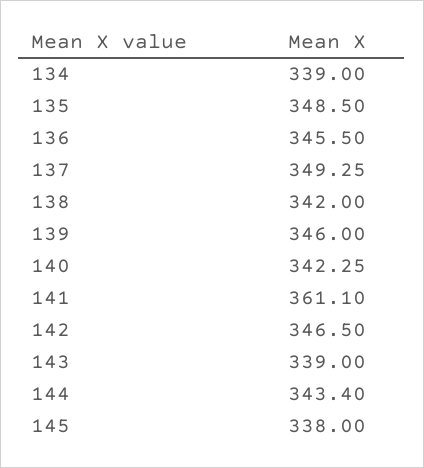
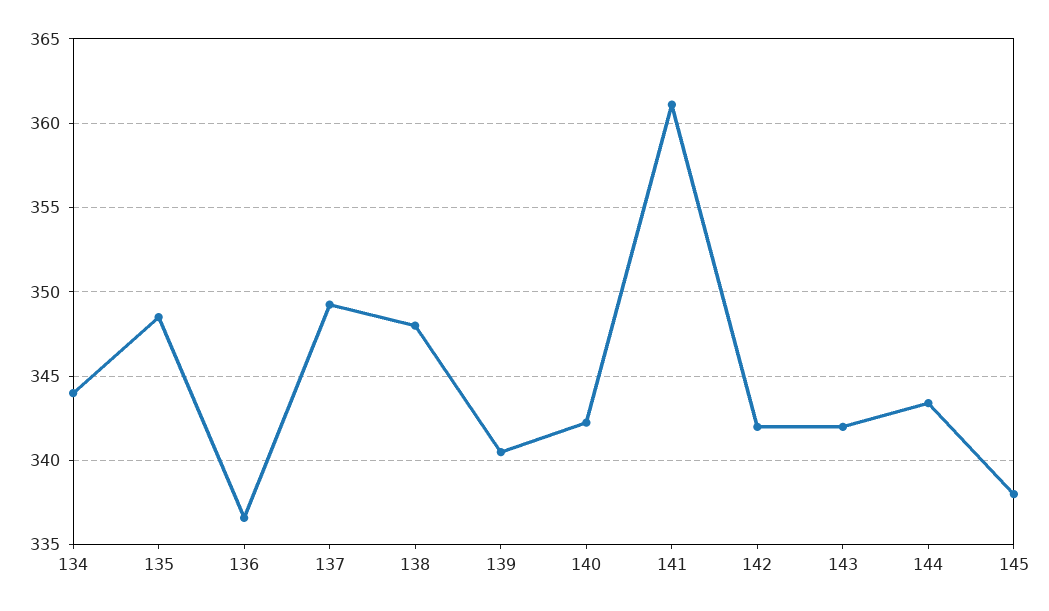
  {
-   "134": 339,
+   "134": 344,
    "135": 348.5,
-   "136": 345.5,
+   "136": 336.5,
    "137": 349.25,
-   "138": 342,
+   "138": 348,
-   "139": 346,
+   "139": 340.5,
    "140": 342.25,
    "141": 361.1,
-   "142": 346.5,
+   "142": 342,
-   "143": 339,
+   "143": 342,
    "144": 343.4,
    "145": 338
  }

